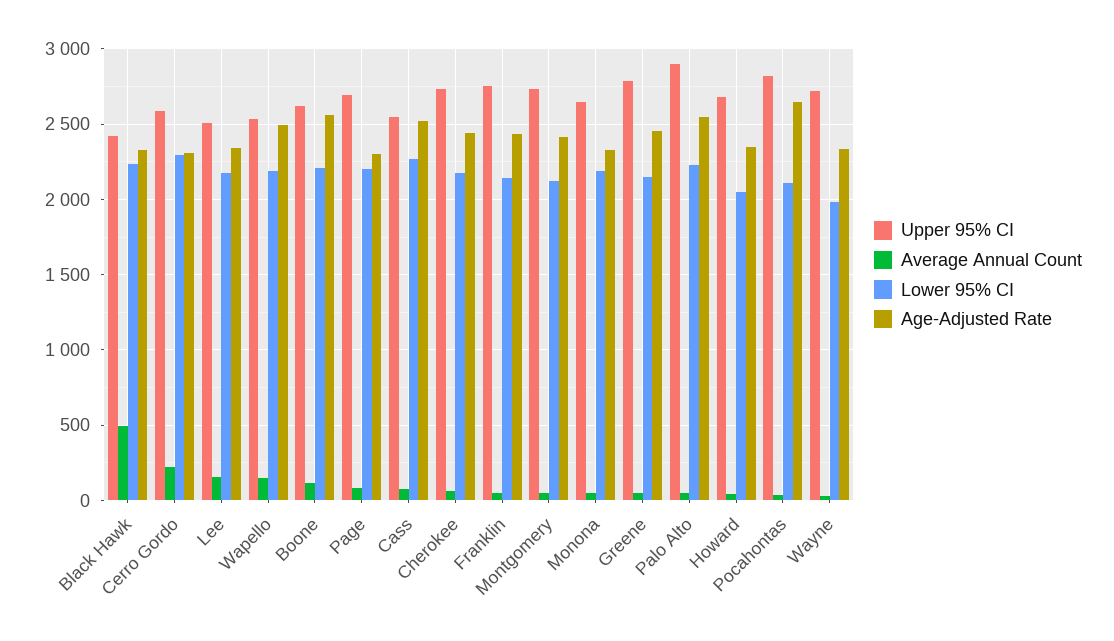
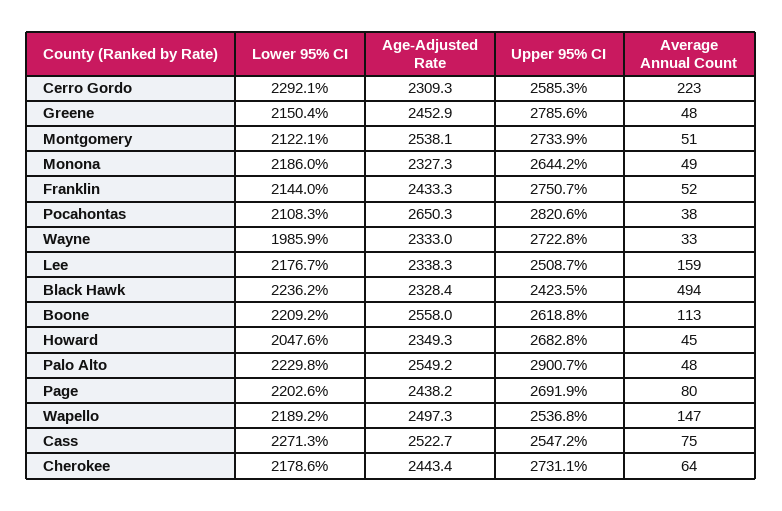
  {
    "Upper 95% CI": {
      "Black Hawk": 2423.5,
      "Cerro Gordo": 2585.3,
      "Lee": 2508.7,
      "Wapello": 2536.8,
      "Boone": 2618.8,
      "Page": 2691.9,
      "Cass": 2547.2,
      "Cherokee": 2731.1,
      "Franklin": 2750.7,
      "Montgomery": 2733.9,
      "Monona": 2644.2,
      "Greene": 2785.6,
      "Palo Alto": 2900.7,
      "Howard": 2682.8,
      "Pocahontas": 2820.6,
      "Wayne": 2722.8
    },
    "Average Annual Count": {
      "Black Hawk": 494,
      "Cerro Gordo": 223,
      "Lee": 159,
      "Wapello": 147,
      "Boone": 113,
      "Page": 80,
      "Cass": 75,
      "Cherokee": 64,
      "Franklin": 52,
      "Montgomery": 51,
      "Monona": 49,
      "Greene": 48,
      "Palo Alto": 48,
      "Howard": 45,
      "Pocahontas": 38,
      "Wayne": 33
    },
    "Lower 95% CI": {
      "Black Hawk": 2236.2,
      "Cerro Gordo": 2292.1,
      "Lee": 2176.7,
      "Wapello": 2189.2,
      "Boone": 2209.2,
      "Page": 2202.6,
      "Cass": 2271.3,
      "Cherokee": 2178.6,
      "Franklin": 2144,
      "Montgomery": 2122.1,
      "Monona": 2186,
      "Greene": 2150.4,
      "Palo Alto": 2229.8,
      "Howard": 2047.6,
      "Pocahontas": 2108.3,
      "Wayne": 1985.9
    },
    "Age-Adjusted Rate": {
      "Black Hawk": 2328.4,
      "Cerro Gordo": 2309.3,
      "Lee": 2338.3,
      "Wapello": 2497.3,
      "Boone": 2558,
-     "Page": 2300,
+     "Page": 2438.2,
      "Cass": 2522.7,
      "Cherokee": 2443.4,
      "Franklin": 2433.3,
-     "Montgomery": 2400,
+     "Montgomery": 2538.1,
      "Monona": 2327.3,
      "Greene": 2452.9,
      "Palo Alto": 2549.2,
      "Howard": 2349.3,
      "Pocahontas": 2650.3,
      "Wayne": 2333
    }
  }

